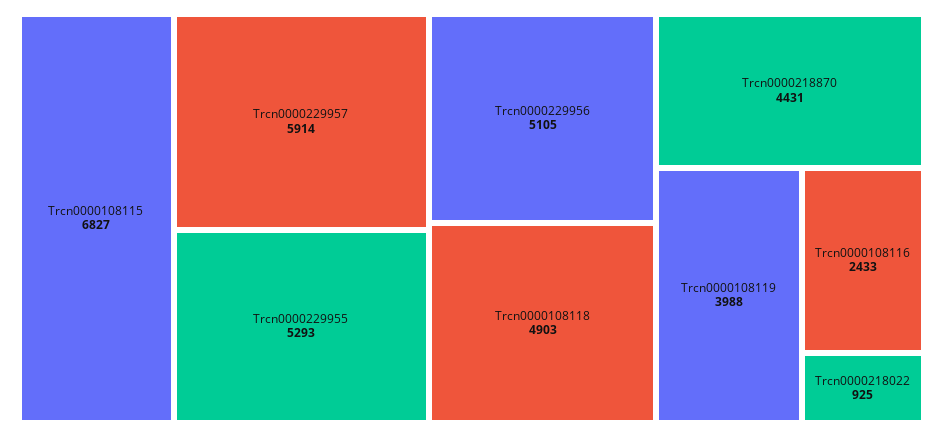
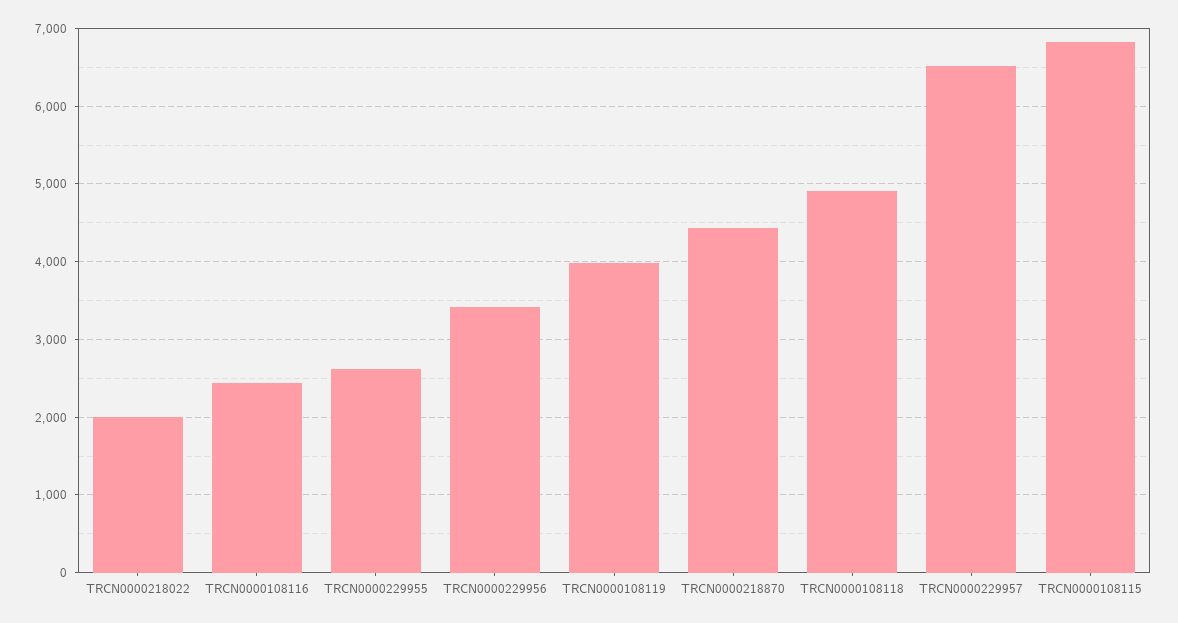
  {
    "Trcn0000108115": 6827,
-   "Trcn0000229957": 5914,
+   "Trcn0000229957": 6500,
-   "Trcn0000229955": 5293,
+   "Trcn0000229955": 2600,
-   "Trcn0000229956": 5105,
+   "Trcn0000229956": 3400,
    "Trcn0000108118": 4903,
    "Trcn0000218870": 4431,
    "Trcn0000108119": 3988,
    "Trcn0000108116": 2433,
-   "Trcn0000218022": 925
+   "Trcn0000218022": 2000
  }

